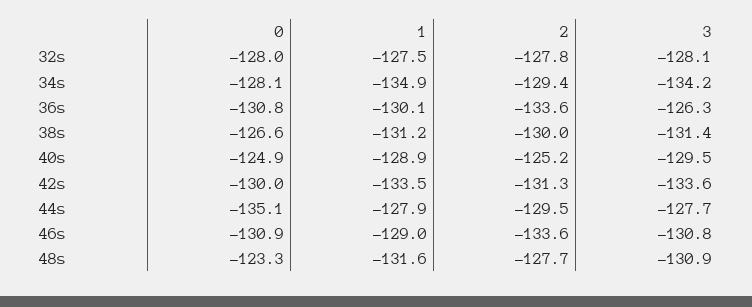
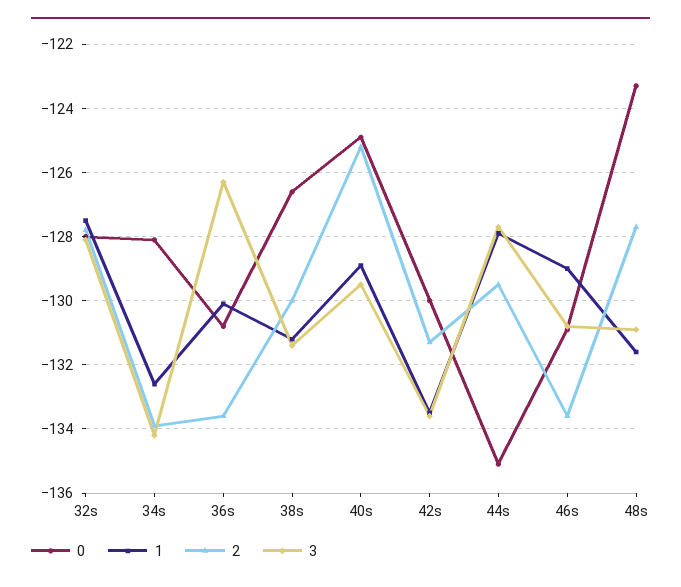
  {
    "0": {
      "32s": -128,
      "34s": -128.1,
      "36s": -130.8,
      "38s": -126.6,
      "40s": -124.9,
      "42s": -130,
      "44s": -135.1,
      "46s": -130.9,
      "48s": -123.3
    },
    "1": {
      "32s": -127.5,
-     "34s": -134.9,
+     "34s": -132.5,
      "36s": -130.1,
      "38s": -131.2,
      "40s": -128.9,
      "42s": -133.5,
      "44s": -127.9,
      "46s": -129,
      "48s": -131.6
    },
    "2": {
      "32s": -127.8,
-     "34s": -129.4,
+     "34s": -134,
      "36s": -133.6,
      "38s": -130,
      "40s": -125.2,
      "42s": -131.3,
      "44s": -129.5,
      "46s": -133.6,
      "48s": -127.7
    },
    "3": {
      "32s": -128.1,
      "34s": -134.2,
      "36s": -126.3,
      "38s": -131.4,
      "40s": -129.5,
      "42s": -133.6,
      "44s": -127.7,
      "46s": -130.8,
      "48s": -130.9
    }
  }

